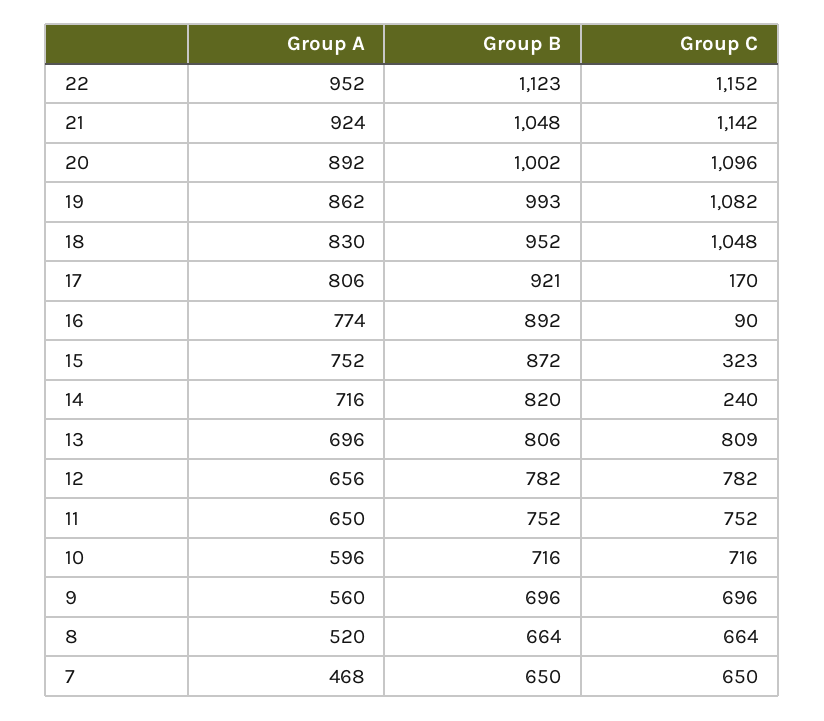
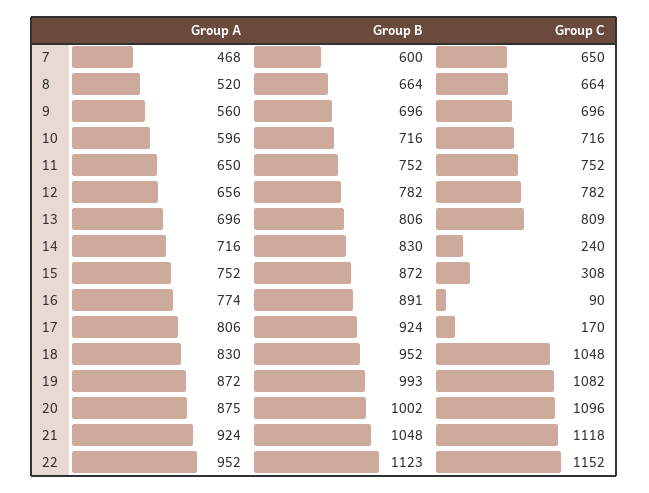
  {
    "Group A": {
      "22": 952,
      "21": 924,
-     "20": 892,
+     "20": 875,
-     "19": 862,
+     "19": 872,
      "18": 830,
      "17": 806,
      "16": 774,
      "15": 752,
      "14": 716,
      "13": 696,
      "12": 656,
      "11": 650,
      "10": 596,
      "9": 560,
      "8": 520,
      "7": 468
    },
    "Group B": {
      "22": 1123,
      "21": 1048,
      "20": 1002,
      "19": 993,
      "18": 952,
-     "17": 921,
+     "17": 924,
-     "16": 892,
+     "16": 891,
      "15": 872,
-     "14": 820,
+     "14": 830,
      "13": 806,
      "12": 782,
      "11": 752,
      "10": 716,
      "9": 696,
      "8": 664,
-     "7": 650
+     "7": 600
    },
    "Group C": {
      "22": 1152,
-     "21": 1142,
+     "21": 1118,
      "20": 1096,
      "19": 1082,
      "18": 1048,
      "17": 170,
      "16": 90,
-     "15": 323,
+     "15": 308,
      "14": 240,
      "13": 809,
      "12": 782,
      "11": 752,
      "10": 716,
      "9": 696,
      "8": 664,
      "7": 650
    }
  }

